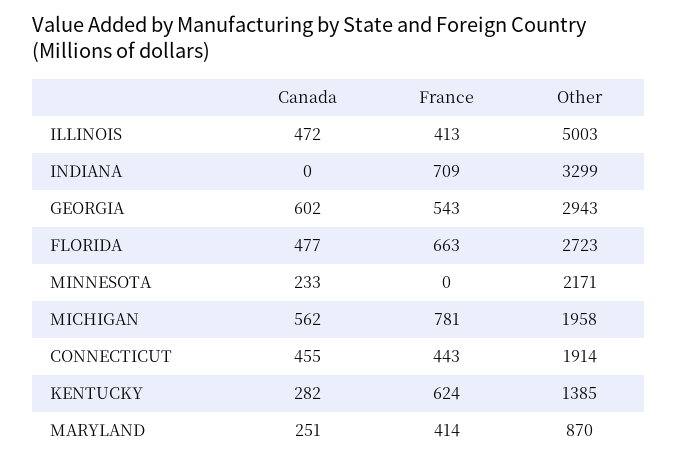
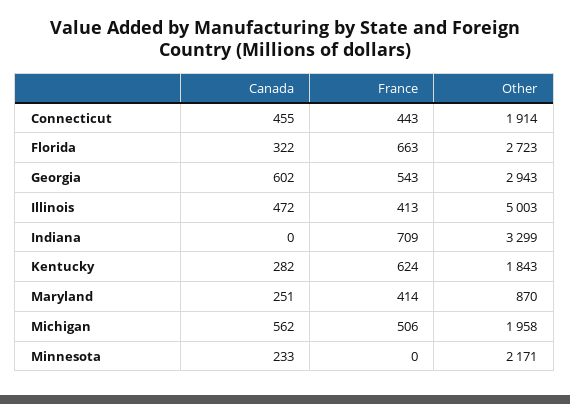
  {
    "Canada": {
      "ILLINOIS": 472,
      "INDIANA": 0,
      "GEORGIA": 602,
-     "FLORIDA": 477,
+     "FLORIDA": 322,
      "MINNESOTA": 233,
      "MICHIGAN": 562,
      "CONNECTICUT": 455,
      "KENTUCKY": 282,
      "MARYLAND": 251
    },
    "France": {
      "ILLINOIS": 413,
      "INDIANA": 709,
      "GEORGIA": 543,
      "FLORIDA": 663,
      "MINNESOTA": 0,
-     "MICHIGAN": 781,
+     "MICHIGAN": 506,
      "CONNECTICUT": 443,
      "KENTUCKY": 624,
      "MARYLAND": 414
    },
    "Other": {
      "ILLINOIS": 5003,
      "INDIANA": 3299,
      "GEORGIA": 2943,
      "FLORIDA": 2723,
      "MINNESOTA": 2171,
      "MICHIGAN": 1958,
      "CONNECTICUT": 1914,
-     "KENTUCKY": 1385,
+     "KENTUCKY": 1843,
      "MARYLAND": 870
    }
  }

